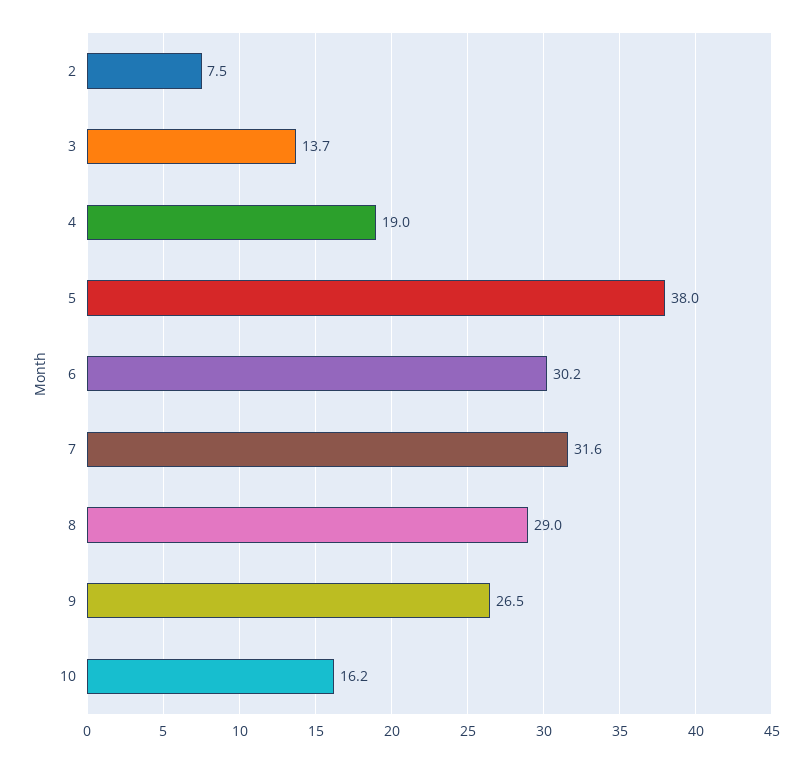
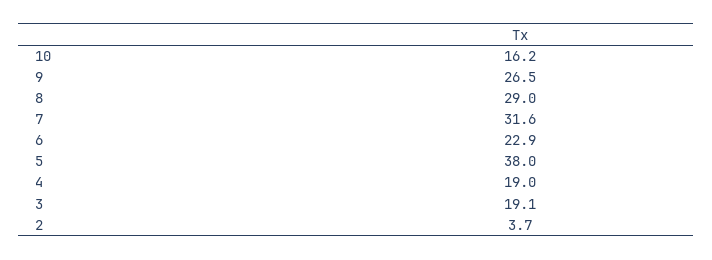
  {
-   "2": 7.5,
+   "2": 3.7,
-   "3": 13.7,
+   "3": 19.1,
    "4": 19,
    "5": 38,
-   "6": 30.2,
+   "6": 22.9,
    "7": 31.6,
    "8": 29,
    "9": 26.5,
    "10": 16.2
  }

